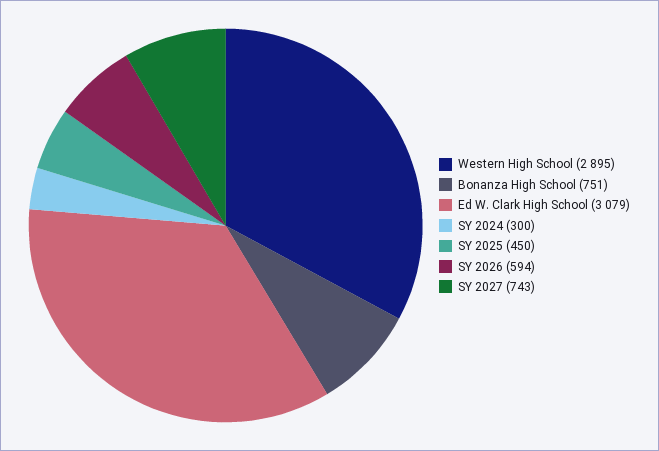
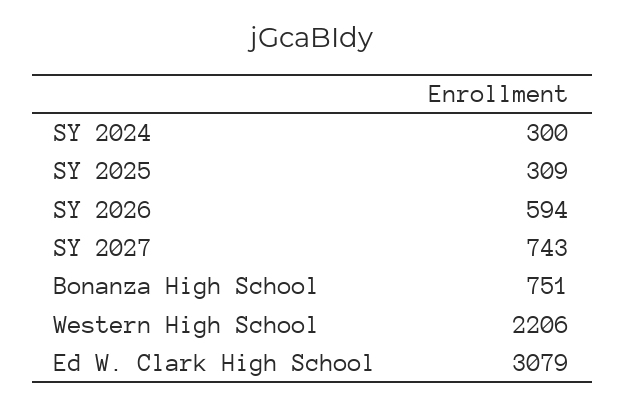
  {
-   "Western High School": 2895,
+   "Western High School": 2206,
    "Bonanza High School": 751,
    "Ed W. Clark High School": 3079,
    "SY 2024": 300,
-   "SY 2025": 450,
+   "SY 2025": 309,
    "SY 2026": 594,
    "SY 2027": 743
  }

